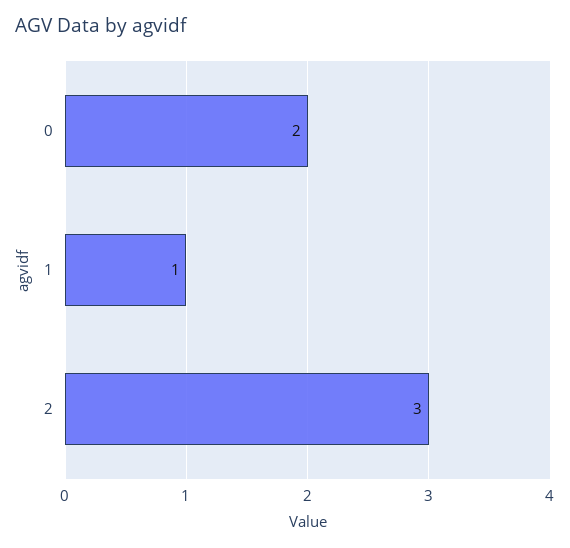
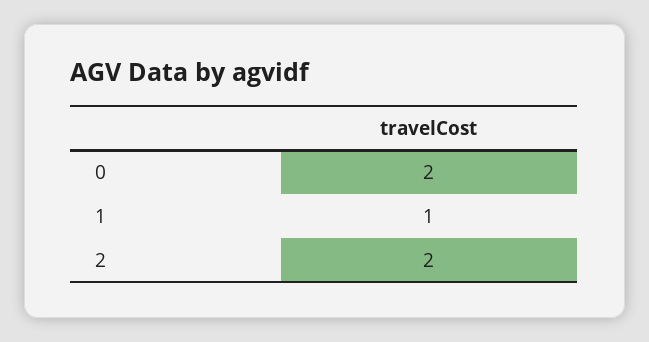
  {
    "0": 2,
    "1": 1,
-   "2": 3
+   "2": 2
  }

